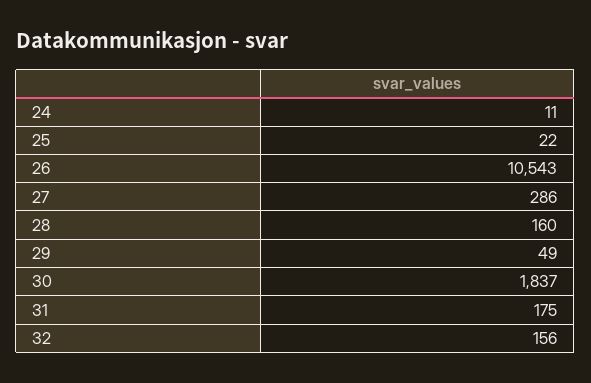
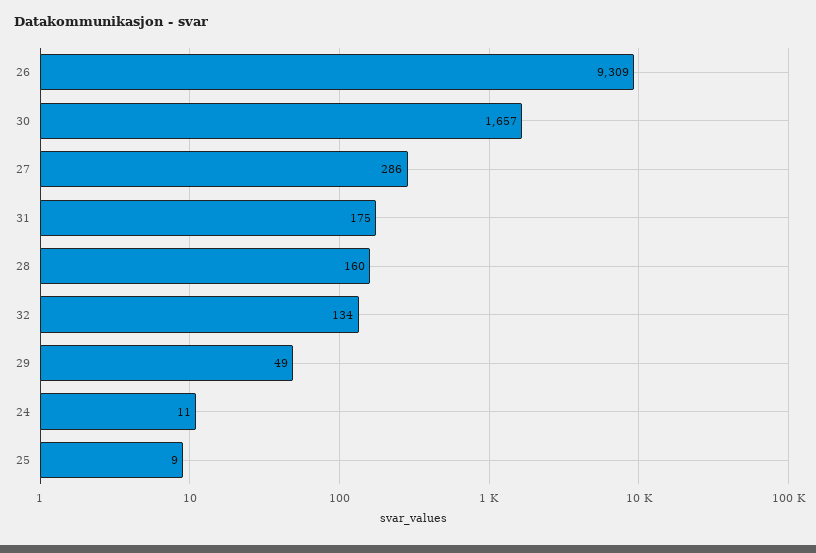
  {
    "24": 11,
-   "25": 22,
+   "25": 9,
-   "26": 10543,
+   "26": 9309,
    "27": 286,
    "28": 160,
    "29": 49,
-   "30": 1837,
+   "30": 1657,
    "31": 175,
-   "32": 156
+   "32": 134
  }

